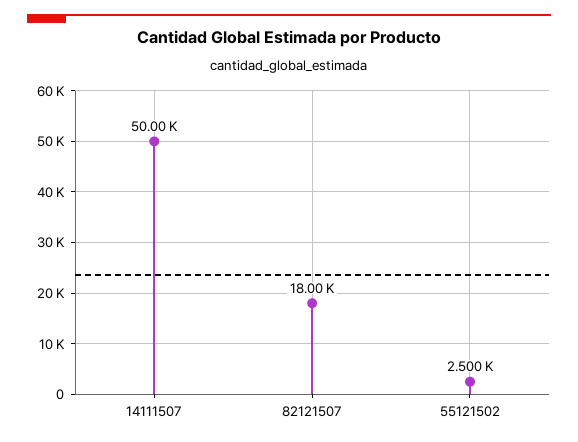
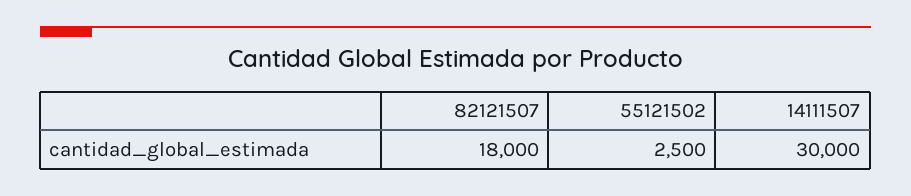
  {
-   "14111507": 50000,
+   "14111507": 30000,
    "82121507": 18000,
    "55121502": 2500
  }

